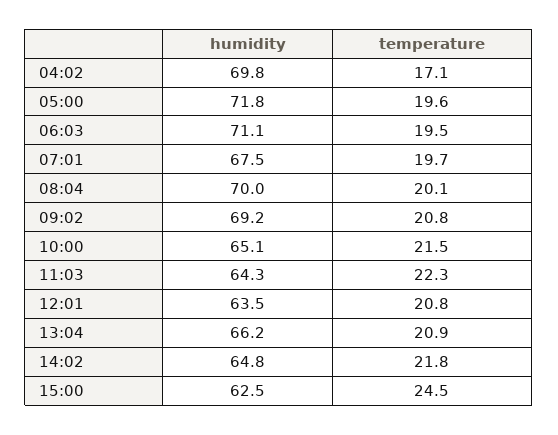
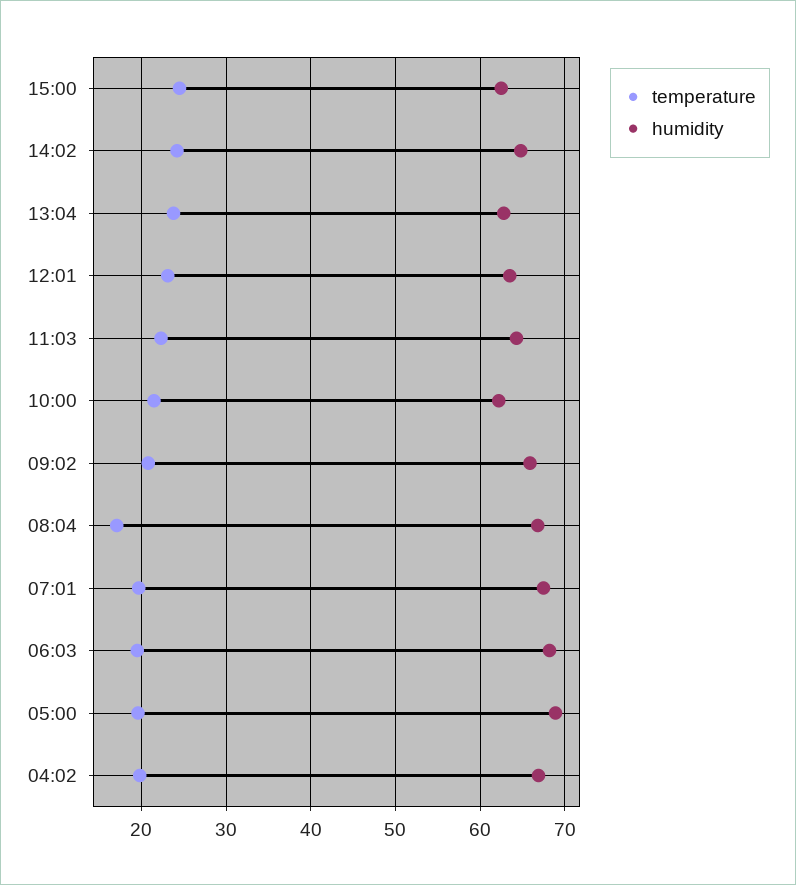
  {
    "humidity": {
-     "04:02": 69.8,
+     "04:02": 67,
-     "05:00": 71.8,
+     "05:00": 69,
-     "06:03": 71.1,
+     "06:03": 68,
      "07:01": 67.5,
-     "08:04": 70,
+     "08:04": 67,
-     "09:02": 69.2,
+     "09:02": 66,
-     "10:00": 65.1,
+     "10:00": 62,
      "11:03": 64.3,
      "12:01": 63.5,
-     "13:04": 66.2,
+     "13:04": 63,
      "14:02": 64.8,
      "15:00": 62.5
    },
    "temperature": {
-     "04:02": 17.1,
+     "04:02": 20,
      "05:00": 19.6,
      "06:03": 19.5,
      "07:01": 19.7,
-     "08:04": 20.1,
+     "08:04": 17,
      "09:02": 20.8,
      "10:00": 21.5,
      "11:03": 22.3,
-     "12:01": 20.8,
+     "12:01": 23,
-     "13:04": 20.9,
+     "13:04": 24,
-     "14:02": 21.8,
+     "14:02": 24,
      "15:00": 24.5
    }
  }

